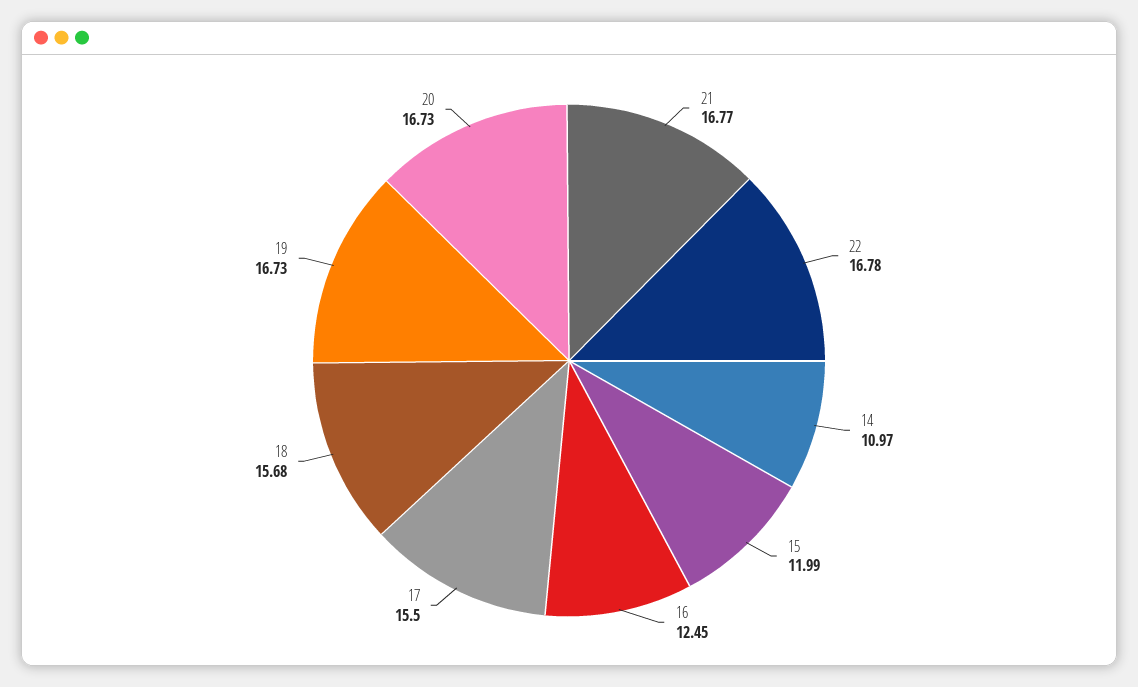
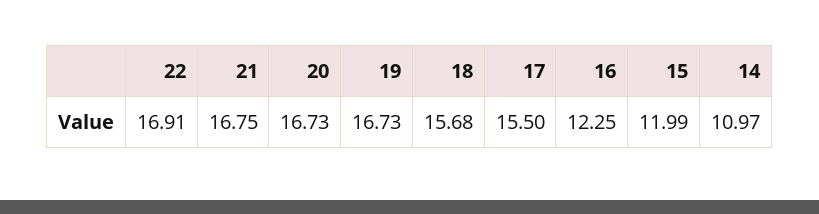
  {
-   "21": 16.77,
+   "21": 16.75,
-   "22": 16.78,
+   "22": 16.91,
    "14": 10.97,
    "15": 11.99,
-   "16": 12.45,
+   "16": 12.25,
    "17": 15.5,
    "18": 15.68,
    "19": 16.73,
    "20": 16.73
  }

